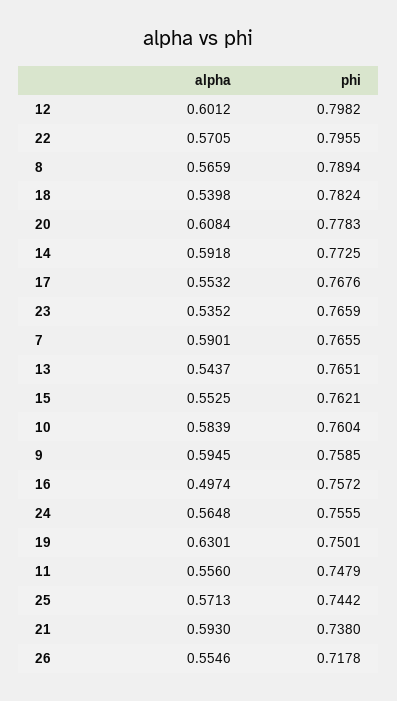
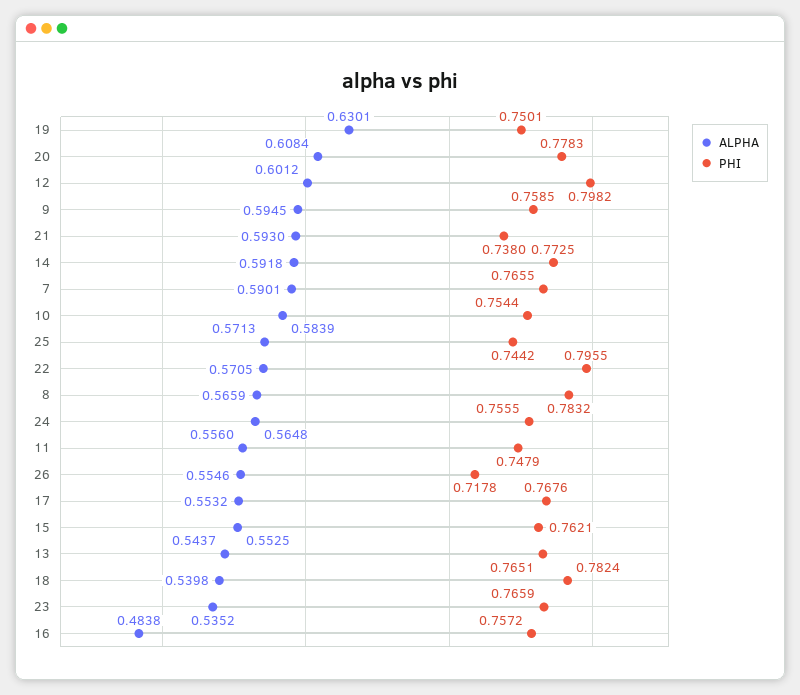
  {
    "alpha": {
      "12": 0.6012,
      "22": 0.5705,
      "8": 0.5659,
      "18": 0.5398,
      "20": 0.6084,
      "14": 0.5918,
      "17": 0.5532,
      "23": 0.5352,
      "7": 0.5901,
      "13": 0.5437,
      "15": 0.5525,
      "10": 0.5839,
      "9": 0.5945,
-     "16": 0.4974,
+     "16": 0.4838,
      "24": 0.5648,
      "19": 0.6301,
      "11": 0.556,
      "25": 0.5713,
      "21": 0.593,
      "26": 0.5546
    },
    "phi": {
      "12": 0.7982,
      "22": 0.7955,
-     "8": 0.7894,
+     "8": 0.7832,
      "18": 0.7824,
      "20": 0.7783,
      "14": 0.7725,
      "17": 0.7676,
      "23": 0.7659,
      "7": 0.7655,
      "13": 0.7651,
      "15": 0.7621,
-     "10": 0.7604,
+     "10": 0.7544,
      "9": 0.7585,
      "16": 0.7572,
      "24": 0.7555,
      "19": 0.7501,
      "11": 0.7479,
      "25": 0.7442,
      "21": 0.738,
      "26": 0.7178
    }
  }

